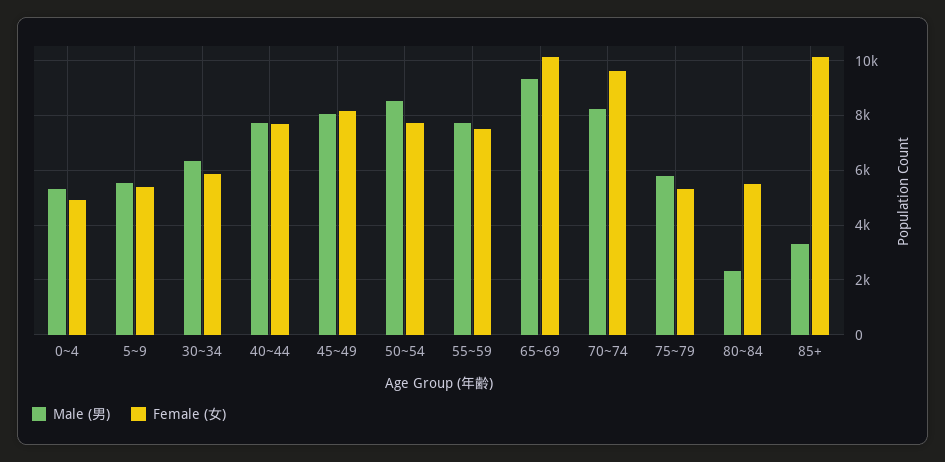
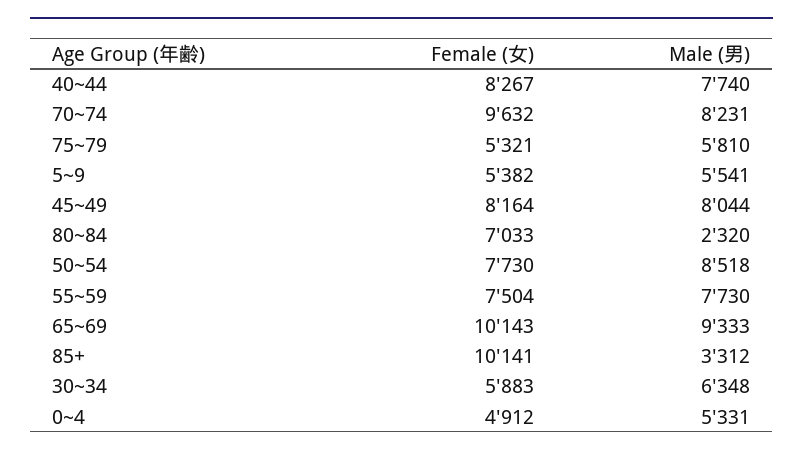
  {
    "Male (男)": {
      "0~4": 5331,
      "5~9": 5541,
      "30~34": 6348,
      "40~44": 7740,
      "45~49": 8044,
      "50~54": 8518,
      "55~59": 7730,
      "65~69": 9333,
      "70~74": 8231,
      "75~79": 5810,
      "80~84": 2320,
      "85+": 3312
    },
    "Female (女)": {
      "0~4": 4912,
      "5~9": 5382,
      "30~34": 5883,
-     "40~44": 7750,
+     "40~44": 8267,
      "45~49": 8164,
      "50~54": 7730,
      "55~59": 7504,
      "65~69": 10143,
      "70~74": 9632,
      "75~79": 5321,
-     "80~84": 5500,
+     "80~84": 7033,
      "85+": 10141
    }
  }

